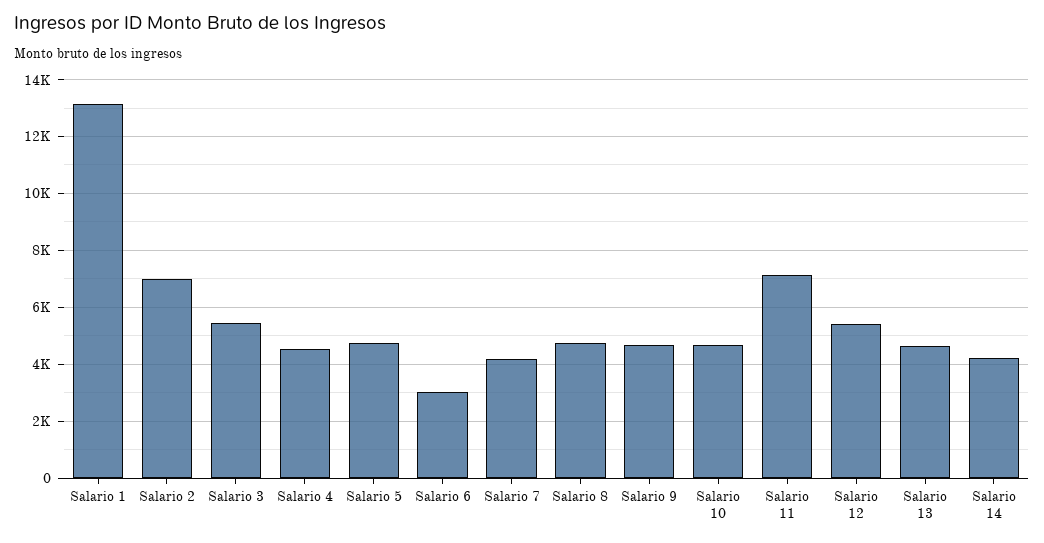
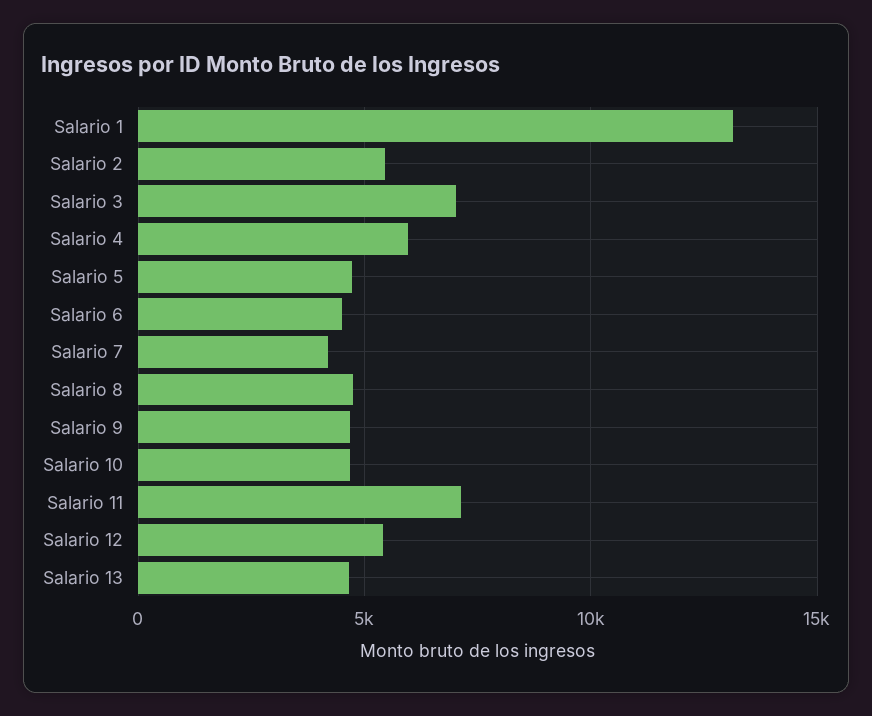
  {
    "Salario 1": 13250,
-   "Salario 2": 7000,
+   "Salario 2": 5500,
-   "Salario 3": 5500,
+   "Salario 3": 7000,
-   "Salario 4": 4500,
+   "Salario 4": 6000,
    "Salario 5": 4750,
-   "Salario 6": 3000,
+   "Salario 6": 4500,
    "Salario 7": 4250,
    "Salario 8": 4750,
    "Salario 9": 4750,
    "Salario 10": 4750,
    "Salario 11": 7000,
    "Salario 12": 5500,
-   "Salario 13": 4750,
+   "Salario 13": 4750
-   "Salario 14": 4250
  }

